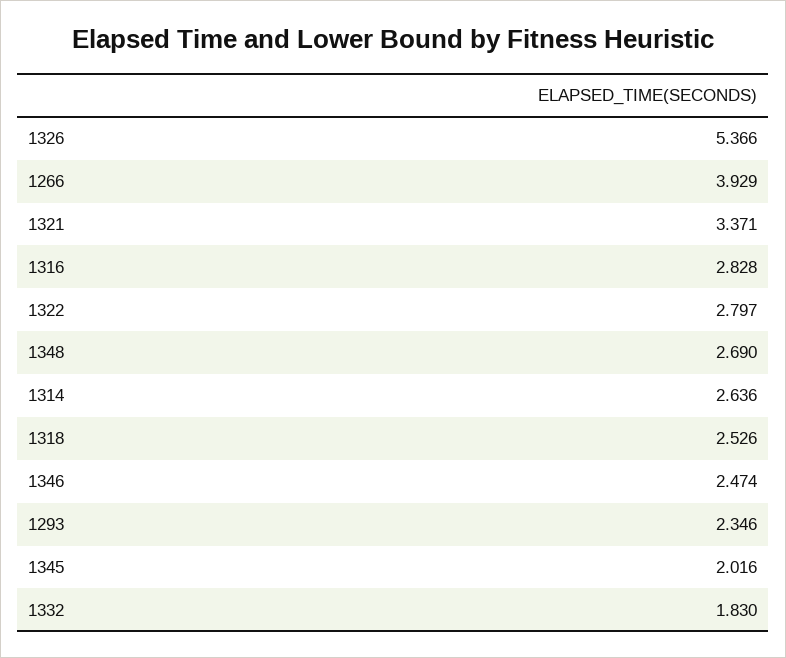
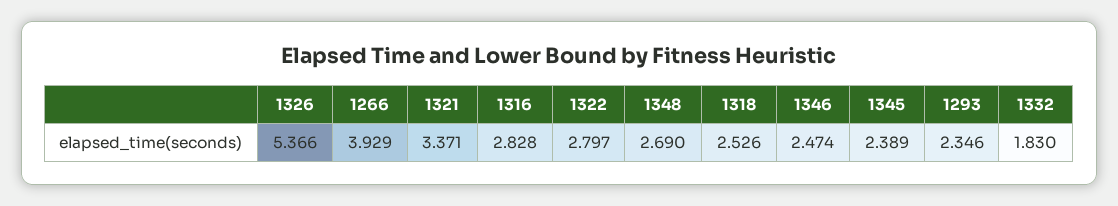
  {
    "1326": 5.366,
    "1266": 3.929,
    "1321": 3.371,
    "1316": 2.828,
    "1322": 2.797,
    "1348": 2.69,
-   "1314": 2.636,
    "1318": 2.526,
    "1346": 2.474,
    "1293": 2.346,
-   "1345": 2.016,
+   "1345": 2.389,
    "1332": 1.83
  }

